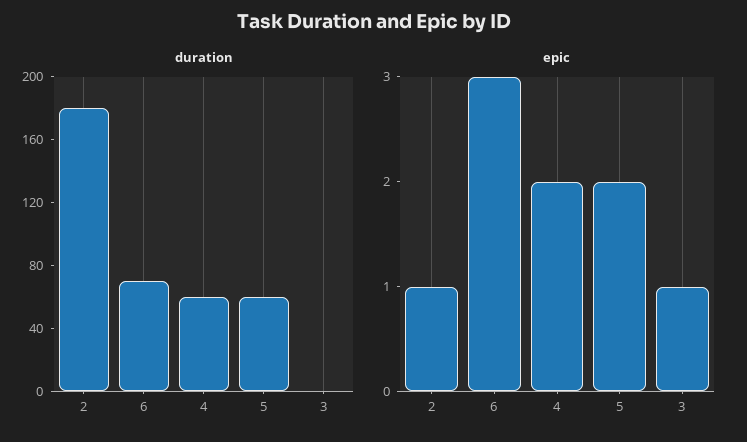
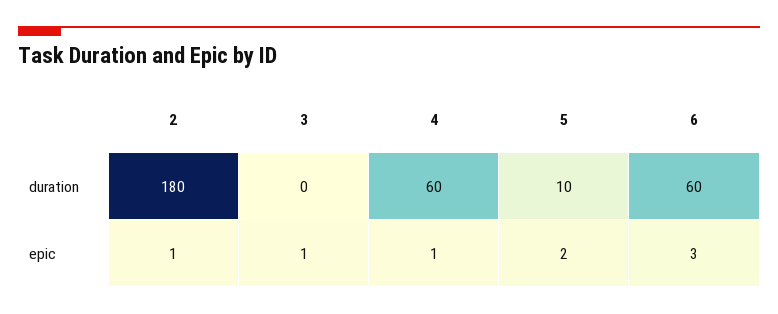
  {
    "duration": {
      "2": 180,
-     "6": 70,
+     "6": 60,
      "4": 60,
-     "5": 60,
+     "5": 10,
      "3": 0
    },
    "epic": {
      "2": 1,
      "6": 3,
-     "4": 2,
+     "4": 1,
      "5": 2,
      "3": 1
    }
  }

